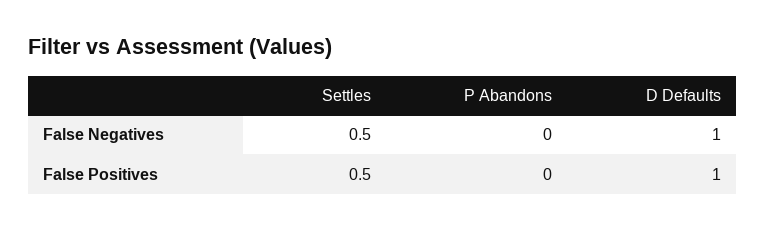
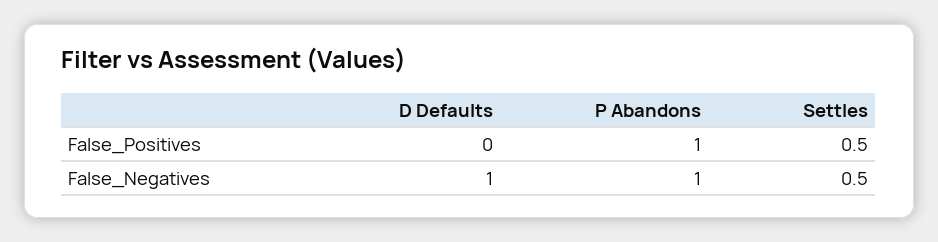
  {
    "Settles": {
      "False Negatives": 0.5,
      "False Positives": 0.5
    },
    "P Abandons": {
-     "False Negatives": 0,
+     "False Negatives": 1,
-     "False Positives": 0
+     "False Positives": 1
    },
    "D Defaults": {
      "False Negatives": 1,
-     "False Positives": 1
+     "False Positives": 0
    }
  }

